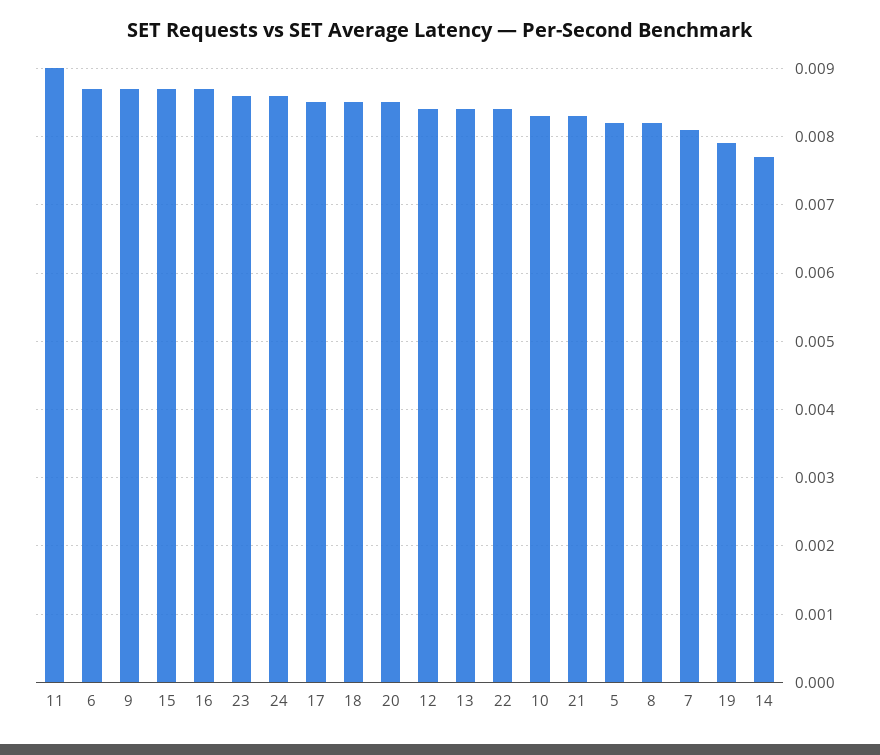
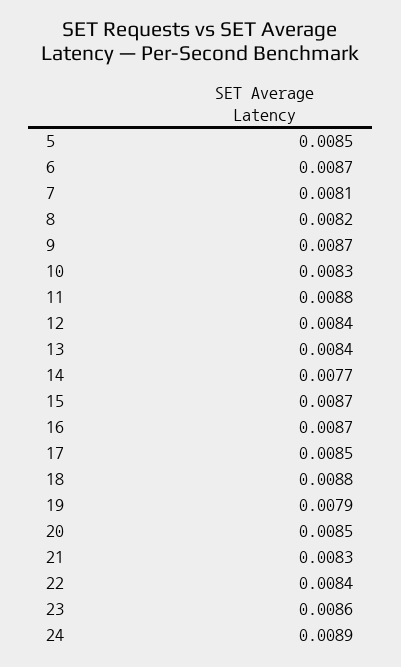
  {
-   "11": 0.009,
+   "11": 0.0088,
    "6": 0.0087,
    "9": 0.0087,
    "15": 0.0087,
    "16": 0.0087,
    "23": 0.0086,
-   "24": 0.0086,
+   "24": 0.0089,
    "17": 0.0085,
-   "18": 0.0085,
+   "18": 0.0088,
    "20": 0.0085,
    "12": 0.0084,
    "13": 0.0084,
    "22": 0.0084,
    "10": 0.0083,
    "21": 0.0083,
-   "5": 0.0082,
+   "5": 0.0085,
    "8": 0.0082,
    "7": 0.0081,
    "19": 0.0079,
    "14": 0.0077
  }

